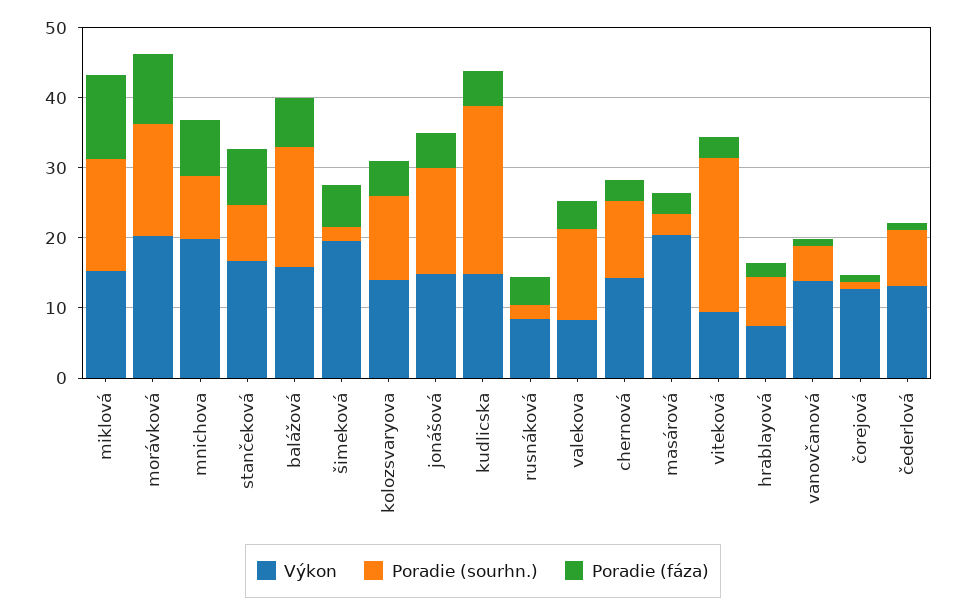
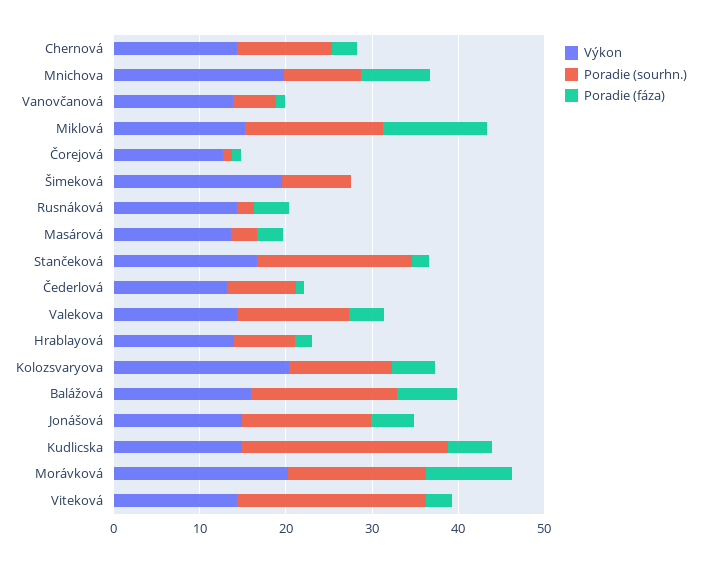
  {
    "Výkon": {
      "miklová": 16,
      "morávková": 20,
      "mnichova": 20,
      "stančeková": 16,
      "balážová": 16,
      "šimeková": 20,
-     "kolozsvaryova": 14,
+     "kolozsvaryova": 20,
      "jonášová": 14,
      "kudlicska": 14,
-     "rusnáková": 8,
+     "rusnáková": 14,
-     "valekova": 8,
+     "valekova": 14,
      "chernová": 14,
-     "masárová": 20,
+     "masárová": 14,
-     "viteková": 10,
+     "viteková": 14,
-     "hrablayová": 8,
+     "hrablayová": 14,
      "vanovčanová": 14,
      "čorejová": 12,
      "čederlová": 14
    },
    "Poradie (sourhn.)": {
      "miklová": 16,
      "morávková": 16,
      "mnichova": 10,
-     "stančeková": 8,
+     "stančeková": 18,
      "balážová": 18,
-     "šimeková": 2,
+     "šimeková": 8,
      "kolozsvaryova": 12,
      "jonášová": 16,
      "kudlicska": 24,
      "rusnáková": 2,
      "valekova": 14,
      "chernová": 12,
      "masárová": 4,
      "viteková": 22,
      "hrablayová": 8,
      "vanovčanová": 6,
      "čorejová": 2,
      "čederlová": 8
    },
    "Poradie (fáza)": {
      "miklová": 12,
      "morávková": 10,
      "mnichova": 8,
-     "stančeková": 8,
+     "stančeková": 2,
      "balážová": 8,
-     "šimeková": 6,
+     "šimeková": 0,
      "kolozsvaryova": 6,
      "jonášová": 6,
      "kudlicska": 6,
      "rusnáková": 4,
      "valekova": 4,
      "chernová": 4,
      "masárová": 4,
      "viteková": 4,
      "hrablayová": 2,
      "vanovčanová": 2,
      "čorejová": 2,
      "čederlová": 2
    }
  }

